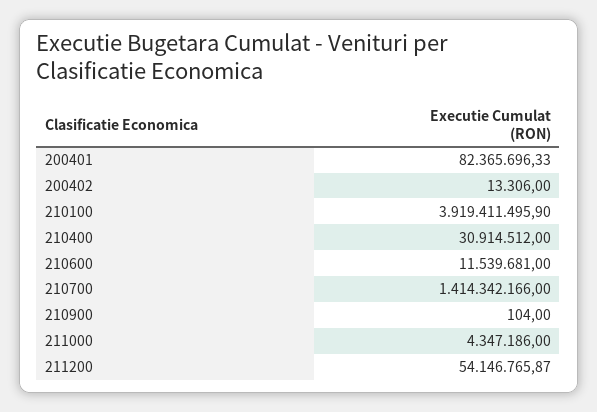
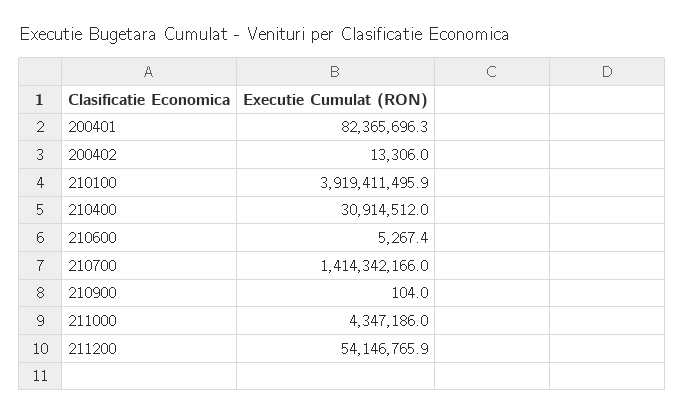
  {
    "200401": 82365696.33,
    "200402": 13306,
    "210100": 3919411495.9,
    "210400": 30914512,
-   "210600": 11539681,
+   "210600": 5267.4,
    "210700": 1414342166,
    "210900": 104,
    "211000": 4347186,
    "211200": 54146765.87
  }

